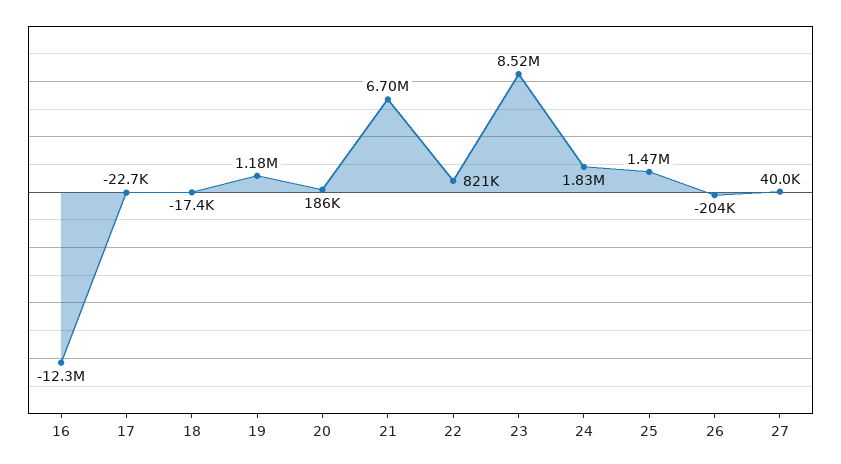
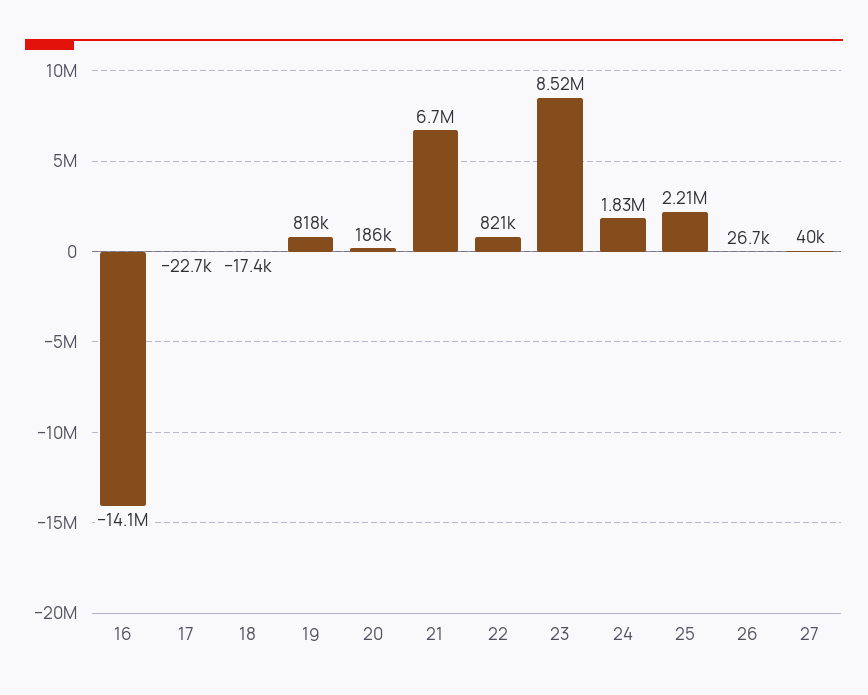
  {
-   "16": -12300000,
+   "16": -14100000,
    "17": -22700,
    "18": -17400,
-   "19": 1180000,
+   "19": 818000,
    "20": 186000,
    "21": 6700000,
    "22": 821000,
    "23": 8520000,
    "24": 1830000,
-   "25": 1470000,
+   "25": 2210000,
-   "26": -204000,
+   "26": 26700,
    "27": 40000
  }

